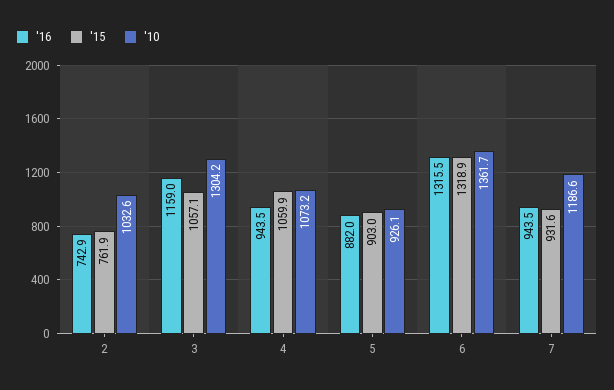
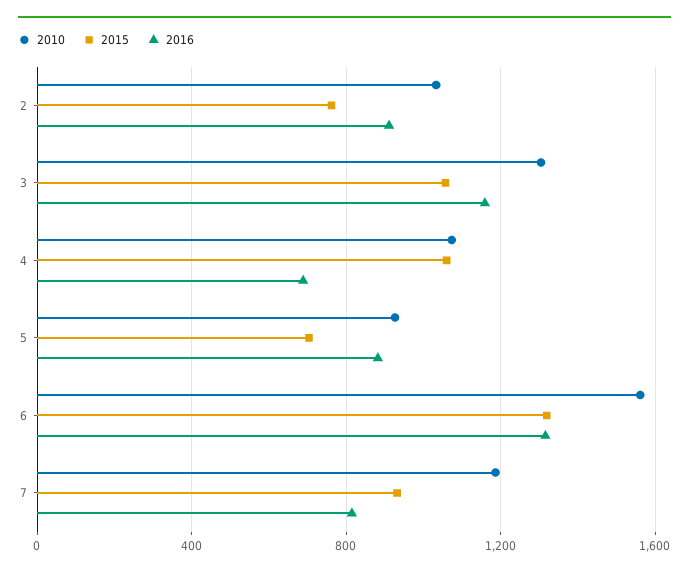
  {
    "'16": {
-     "2": 742.9,
+     "2": 900,
      "3": 1159,
-     "4": 943.5,
+     "4": 700,
      "5": 882,
      "6": 1315.5,
-     "7": 943.5
+     "7": 800
    },
    "'15": {
      "2": 761.9,
      "3": 1057.1,
      "4": 1059.9,
-     "5": 903,
+     "5": 700,
      "6": 1318.9,
      "7": 931.6
    },
    "'10": {
      "2": 1032.6,
      "3": 1304.2,
      "4": 1073.2,
      "5": 926.1,
-     "6": 1361.7,
+     "6": 1550,
      "7": 1186.6
    }
  }

